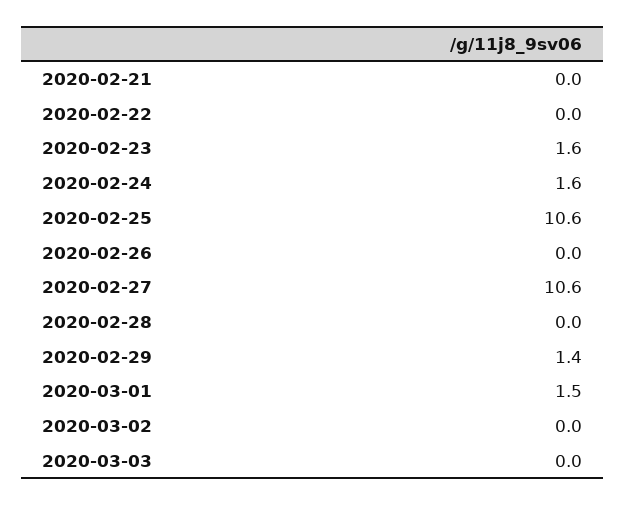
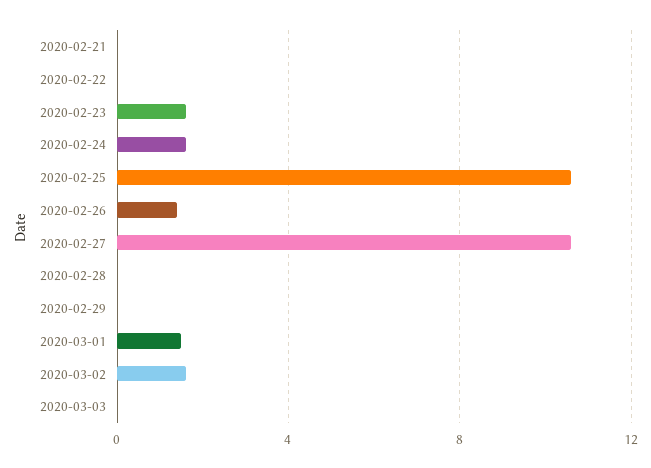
  {
    "2020-02-21": 0,
    "2020-02-22": 0,
    "2020-02-23": 1.6,
    "2020-02-24": 1.6,
    "2020-02-25": 10.6,
-   "2020-02-26": 0,
+   "2020-02-26": 1.5,
    "2020-02-27": 10.6,
    "2020-02-28": 0,
-   "2020-02-29": 1.4,
+   "2020-02-29": 0,
    "2020-03-01": 1.5,
-   "2020-03-02": 0,
+   "2020-03-02": 1.5,
    "2020-03-03": 0
  }

